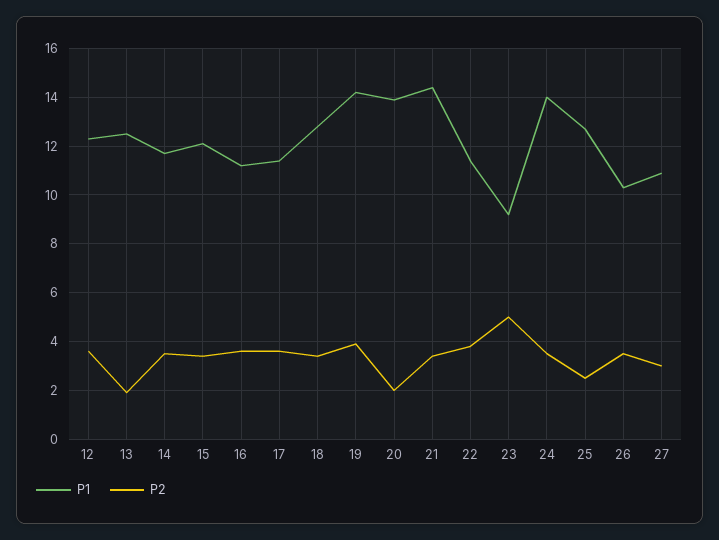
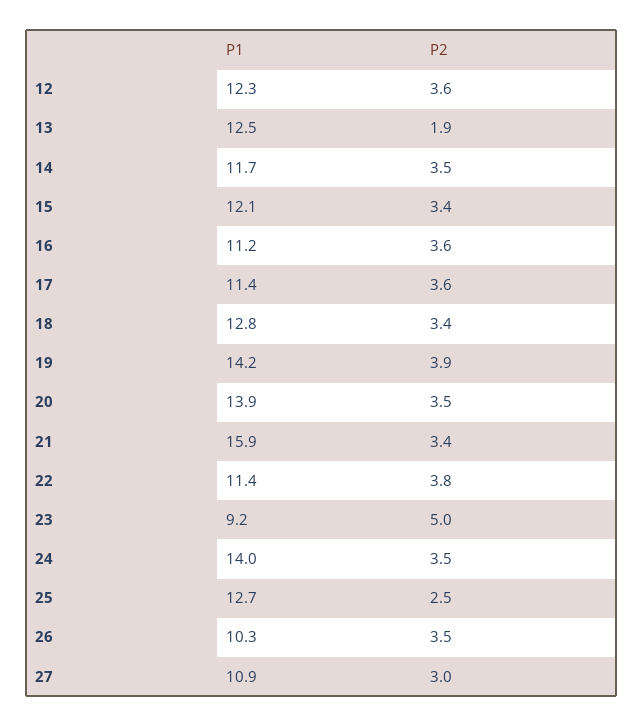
  {
    "P1": {
      "12": 12.3,
      "13": 12.5,
      "14": 11.7,
      "15": 12.1,
      "16": 11.2,
      "17": 11.4,
      "18": 12.8,
      "19": 14.2,
      "20": 13.9,
-     "21": 14.5,
+     "21": 15.9,
      "22": 11.4,
      "23": 9.2,
      "24": 14,
      "25": 12.7,
      "26": 10.3,
      "27": 10.9
    },
    "P2": {
      "12": 3.6,
      "13": 1.9,
      "14": 3.5,
      "15": 3.4,
      "16": 3.6,
      "17": 3.6,
      "18": 3.4,
      "19": 3.9,
-     "20": 2,
+     "20": 3.5,
      "21": 3.4,
      "22": 3.8,
      "23": 5,
      "24": 3.5,
      "25": 2.5,
      "26": 3.5,
      "27": 3
    }
  }

